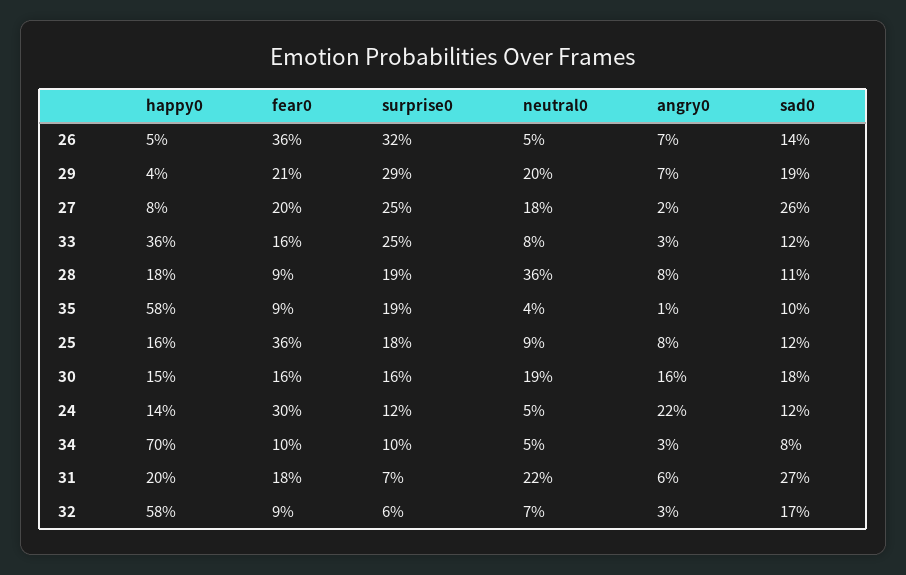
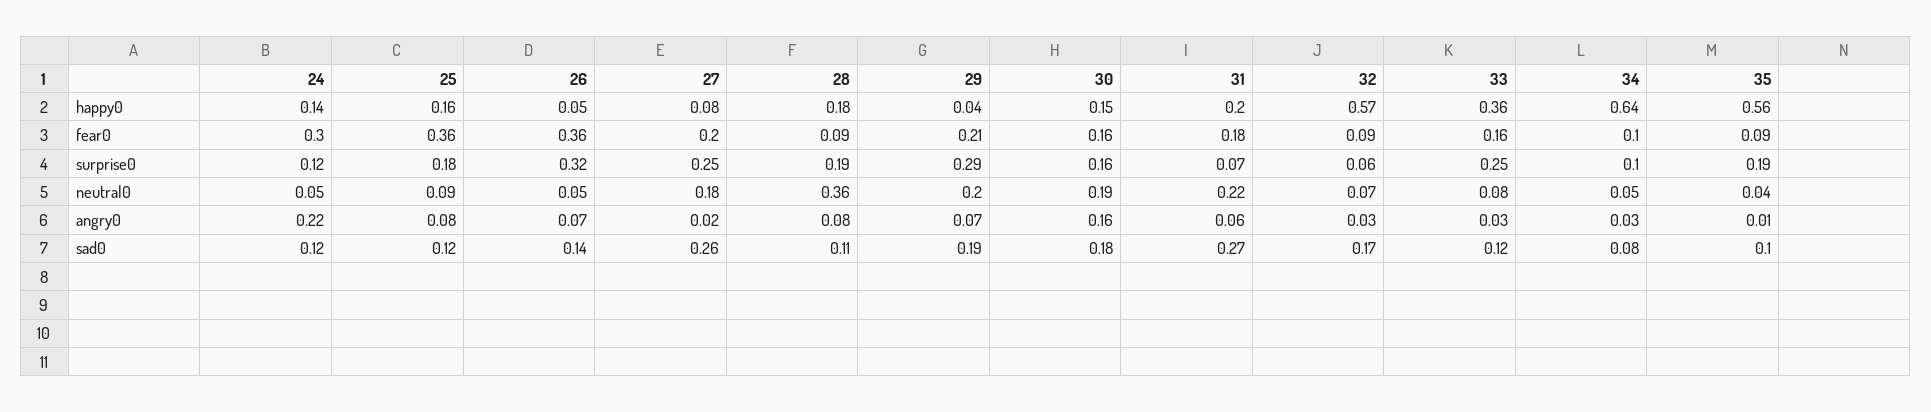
  {
    "happy0": {
      "26": 0.05,
      "29": 0.04,
      "27": 0.08,
      "33": 0.36,
      "28": 0.18,
-     "35": 0.58,
+     "35": 0.56,
      "25": 0.16,
      "30": 0.15,
      "24": 0.14,
-     "34": 0.7,
+     "34": 0.64,
      "31": 0.2,
-     "32": 0.58
+     "32": 0.57
    },
    "fear0": {
      "26": 0.36,
      "29": 0.21,
      "27": 0.2,
      "33": 0.16,
      "28": 0.09,
      "35": 0.09,
      "25": 0.36,
      "30": 0.16,
      "24": 0.3,
      "34": 0.1,
      "31": 0.18,
      "32": 0.09
    },
    "surprise0": {
      "26": 0.32,
      "29": 0.29,
      "27": 0.25,
      "33": 0.25,
      "28": 0.19,
      "35": 0.19,
      "25": 0.18,
      "30": 0.16,
      "24": 0.12,
      "34": 0.1,
      "31": 0.07,
      "32": 0.06
    },
    "neutral0": {
      "26": 0.05,
      "29": 0.2,
      "27": 0.18,
      "33": 0.08,
      "28": 0.36,
      "35": 0.04,
      "25": 0.09,
      "30": 0.19,
      "24": 0.05,
      "34": 0.05,
      "31": 0.22,
      "32": 0.07
    },
    "angry0": {
      "26": 0.07,
      "29": 0.07,
      "27": 0.02,
      "33": 0.03,
      "28": 0.08,
      "35": 0.01,
      "25": 0.08,
      "30": 0.16,
      "24": 0.22,
      "34": 0.03,
      "31": 0.06,
      "32": 0.03
    },
    "sad0": {
      "26": 0.14,
      "29": 0.19,
      "27": 0.26,
      "33": 0.12,
      "28": 0.11,
      "35": 0.1,
      "25": 0.12,
      "30": 0.18,
      "24": 0.12,
      "34": 0.08,
      "31": 0.27,
      "32": 0.17
    }
  }

